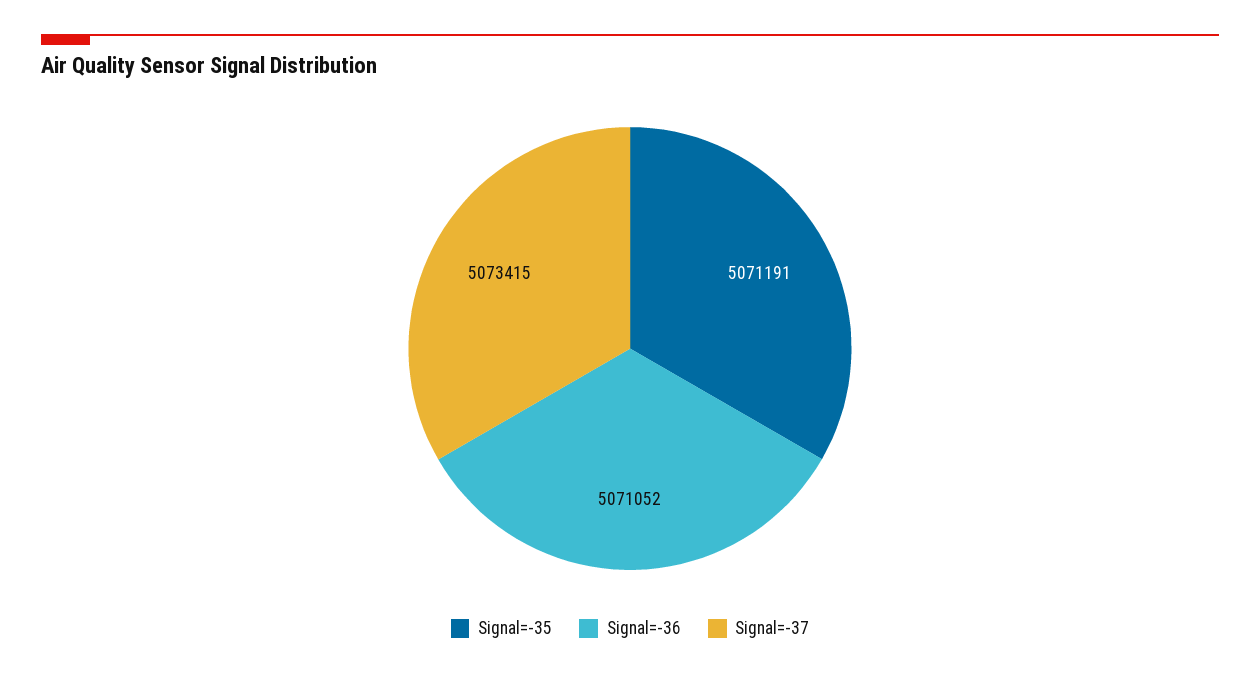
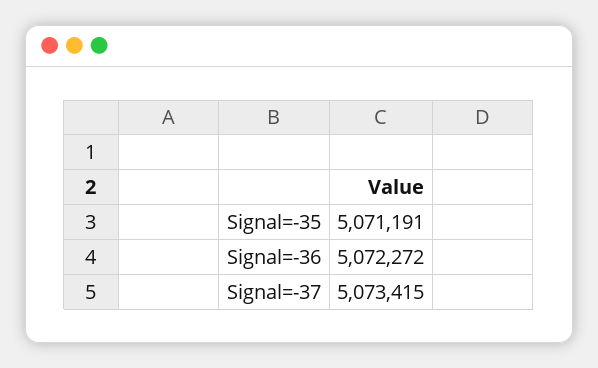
  {
    "Signal=-35": 5071191,
-   "Signal=-36": 5071052,
+   "Signal=-36": 5072272,
    "Signal=-37": 5073415
  }

